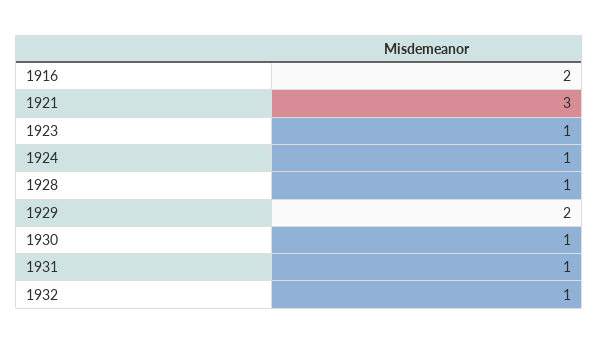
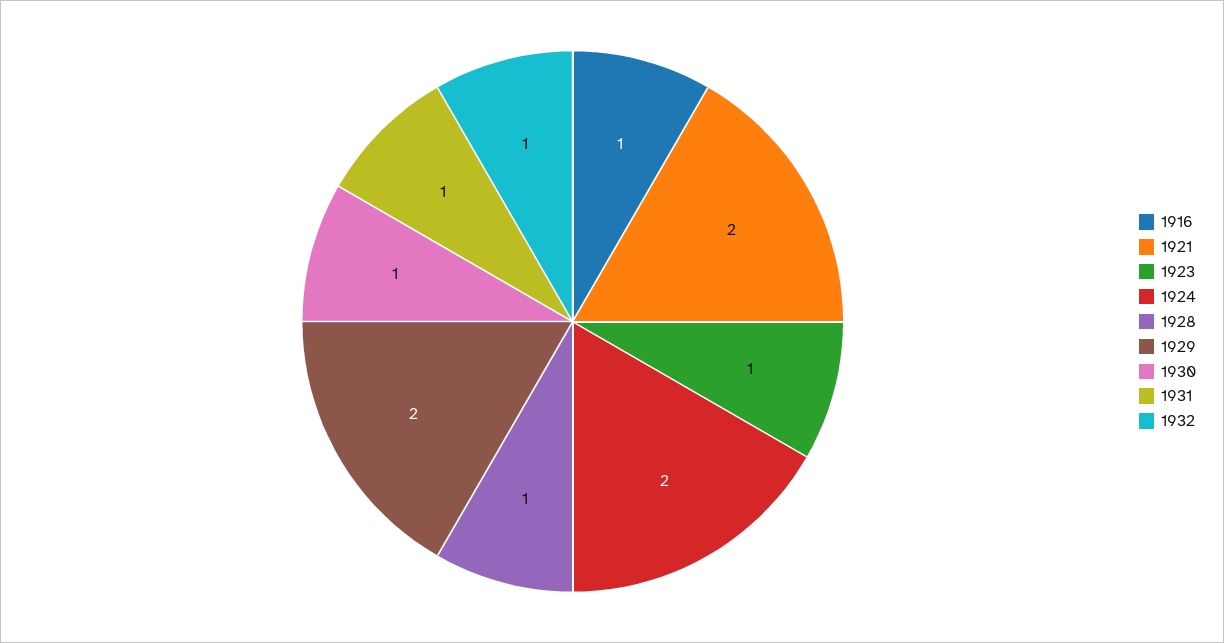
  {
-   "1916": 2,
+   "1916": 1,
-   "1921": 3,
+   "1921": 2,
    "1923": 1,
-   "1924": 1,
+   "1924": 2,
    "1928": 1,
    "1929": 2,
    "1930": 1,
    "1931": 1,
    "1932": 1
  }

